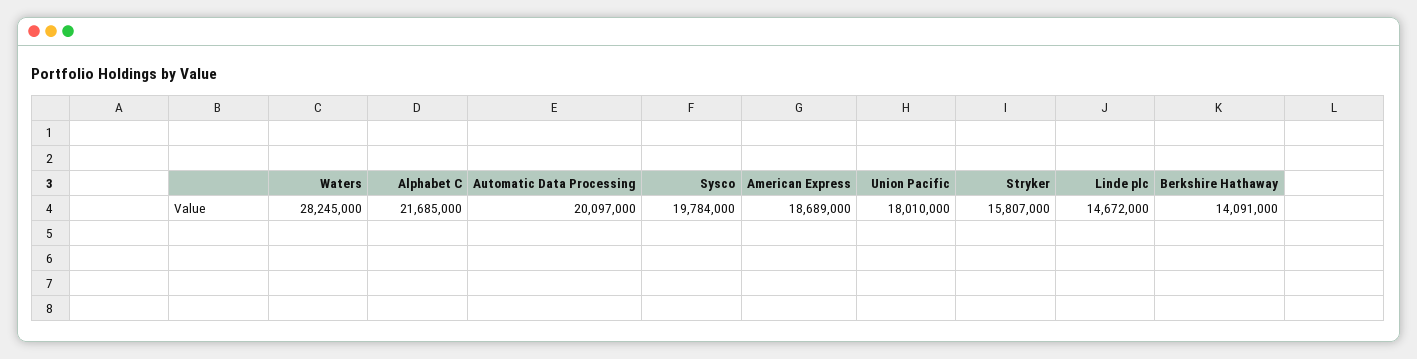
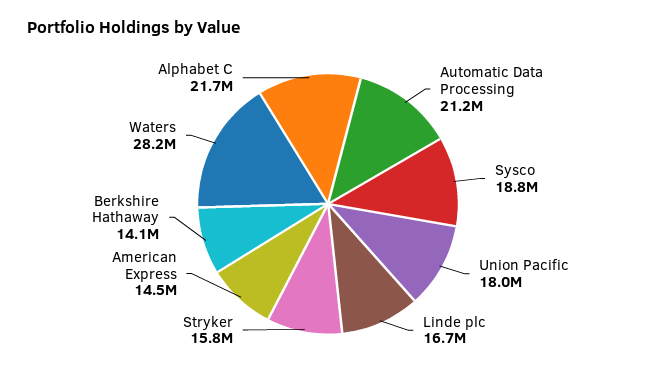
  {
    "Waters": 28245000,
    "Alphabet C": 21685000,
-   "Automatic Data Processing": 20097000,
+   "Automatic Data Processing": 21200000,
-   "Sysco": 19784000,
+   "Sysco": 18800000,
-   "American Express": 18689000,
+   "American Express": 14500000,
    "Union Pacific": 18010000,
    "Stryker": 15807000,
-   "Linde plc": 14672000,
+   "Linde plc": 16700000,
    "Berkshire Hathaway": 14091000
  }

